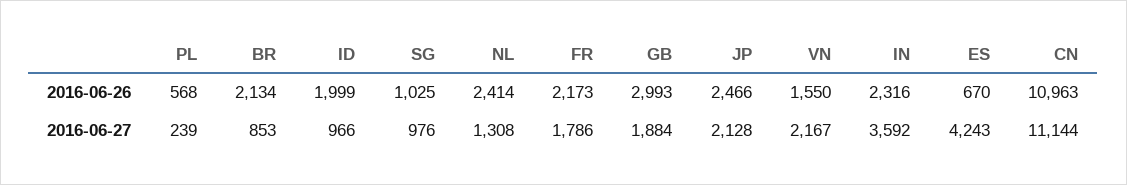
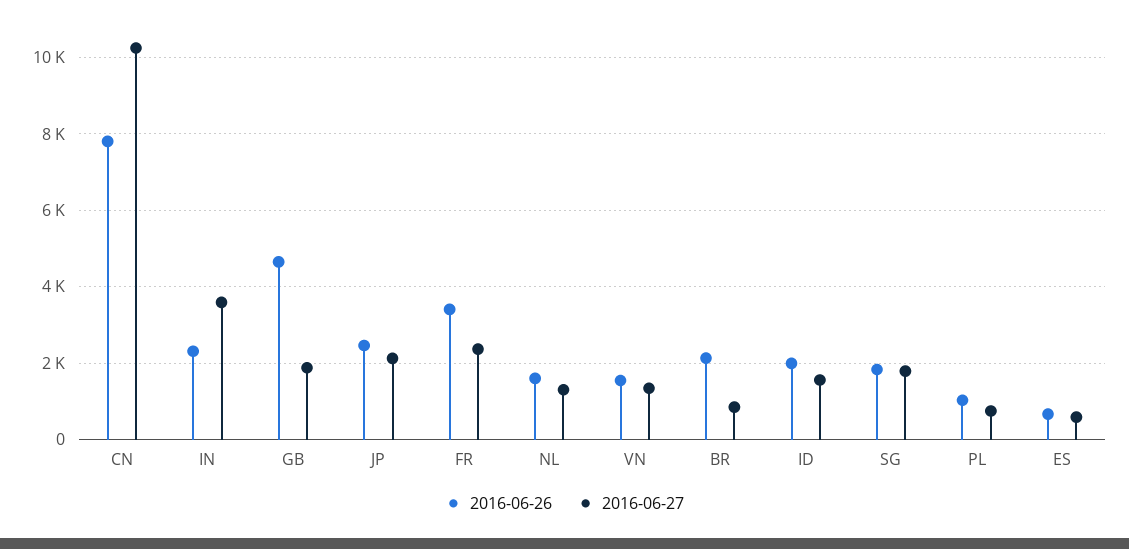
  {
    "2016-06-26": {
-     "PL": 568,
+     "PL": 1000,
      "BR": 2134,
      "ID": 1999,
-     "SG": 1025,
+     "SG": 1800,
-     "NL": 2414,
+     "NL": 1600,
-     "FR": 2173,
+     "FR": 3400,
-     "GB": 2993,
+     "GB": 4600,
      "JP": 2466,
      "VN": 1550,
      "IN": 2316,
      "ES": 670,
-     "CN": 10963
+     "CN": 7800
    },
    "2016-06-27": {
-     "PL": 239,
+     "PL": 800,
      "BR": 853,
-     "ID": 966,
+     "ID": 1600,
-     "SG": 976,
+     "SG": 1800,
      "NL": 1308,
-     "FR": 1786,
+     "FR": 2400,
      "GB": 1884,
      "JP": 2128,
-     "VN": 2167,
+     "VN": 1400,
      "IN": 3592,
-     "ES": 4243,
+     "ES": 600,
-     "CN": 11144
+     "CN": 10200
    }
  }

